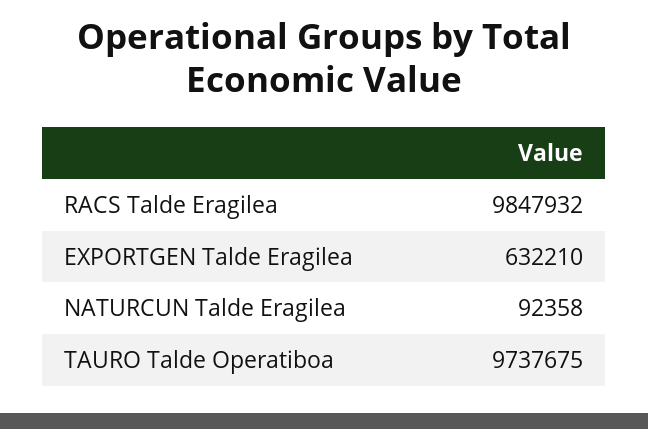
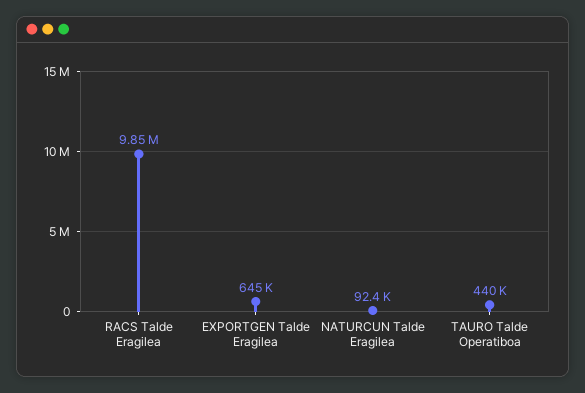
  {
    "RACS Talde Eragilea": 9847932,
-   "EXPORTGEN Talde Eragilea": 632210,
+   "EXPORTGEN Talde Eragilea": 645000,
    "NATURCUN Talde Eragilea": 92358,
-   "TAURO Talde Operatiboa": 9737675
+   "TAURO Talde Operatiboa": 440000
  }

